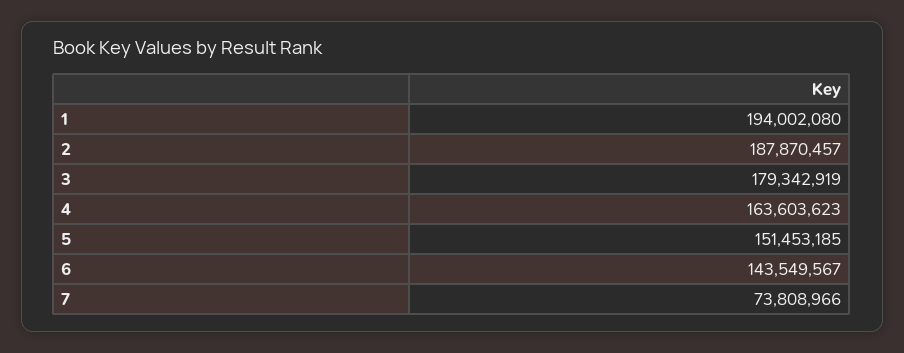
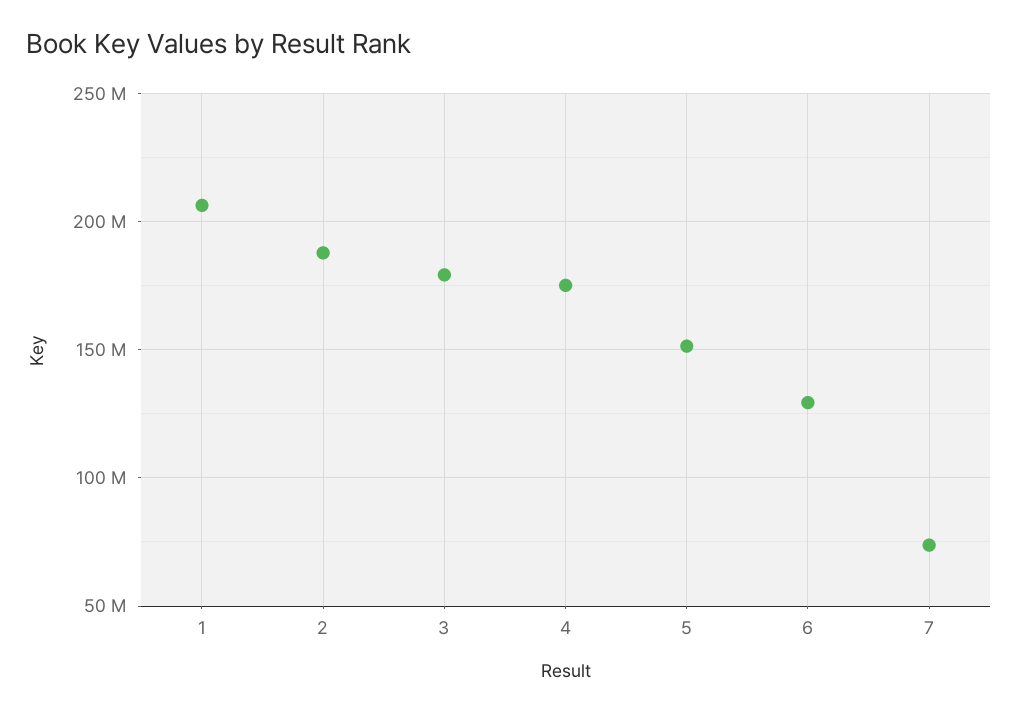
  {
-   "1": 194002080,
+   "1": 205000000,
    "2": 187870457,
    "3": 179342919,
-   "4": 163603623,
+   "4": 175000000,
    "5": 151453185,
-   "6": 143549567,
+   "6": 130000000,
    "7": 73808966
  }

